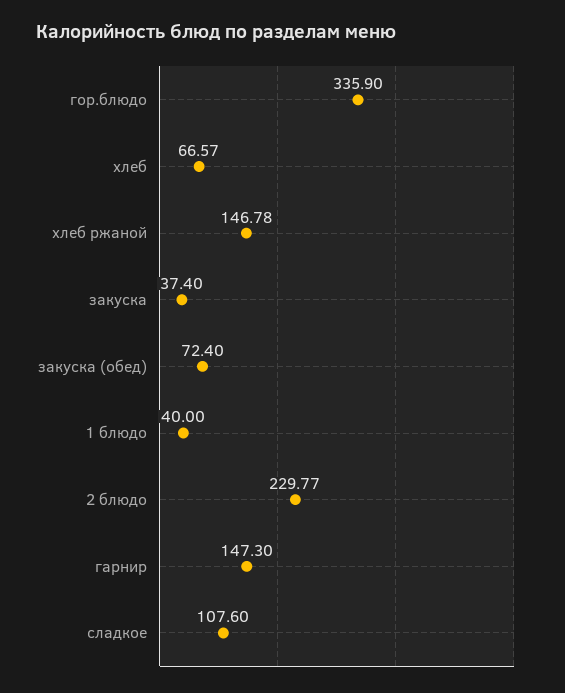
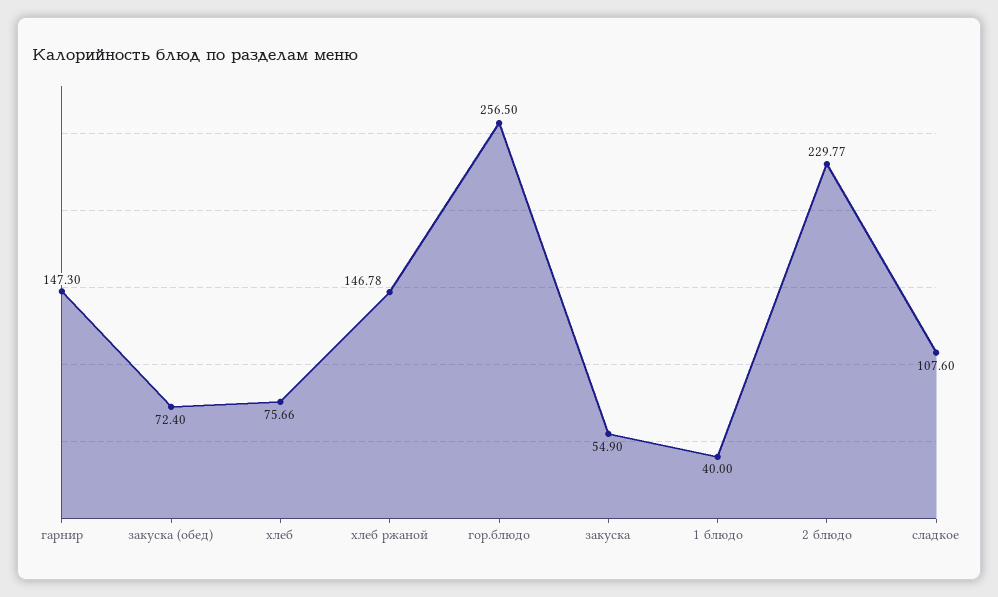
  {
-   "гор.блюдо": 335.9,
+   "гор.блюдо": 256.5,
-   "хлеб": 66.57,
+   "хлеб": 75.66,
    "хлеб ржаной": 146.78,
-   "закуска": 37.4,
+   "закуска": 54.9,
    "закуска (обед)": 72.4,
    "1 блюдо": 40,
    "2 блюдо": 229.77,
    "гарнир": 147.3,
    "сладкое": 107.6
  }

